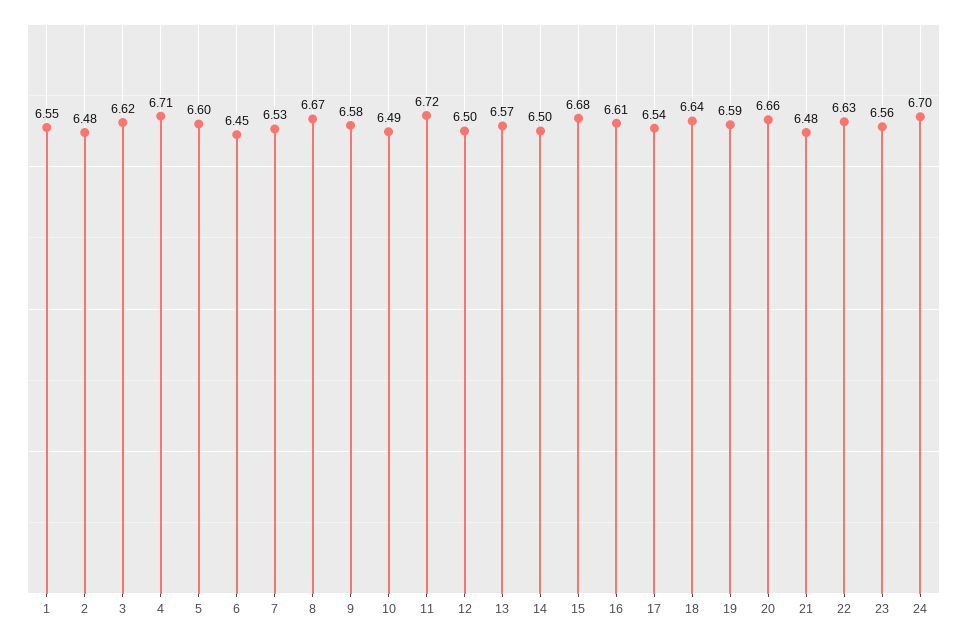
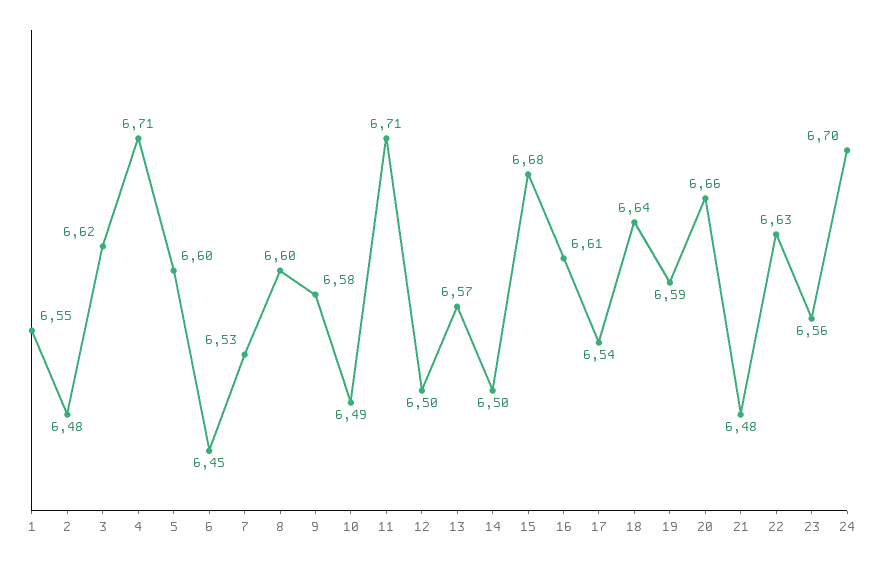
  {
    "1": 6.55,
    "2": 6.48,
    "3": 6.62,
    "4": 6.71,
    "5": 6.6,
    "6": 6.45,
    "7": 6.53,
-   "8": 6.67,
+   "8": 6.6,
    "9": 6.58,
    "10": 6.49,
-   "11": 6.72,
+   "11": 6.71,
    "12": 6.5,
    "13": 6.57,
    "14": 6.5,
    "15": 6.68,
    "16": 6.61,
    "17": 6.54,
    "18": 6.64,
    "19": 6.59,
    "20": 6.66,
    "21": 6.48,
    "22": 6.63,
    "23": 6.56,
    "24": 6.7
  }

